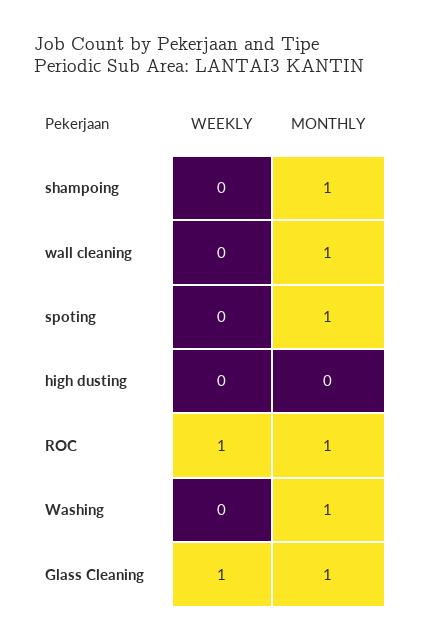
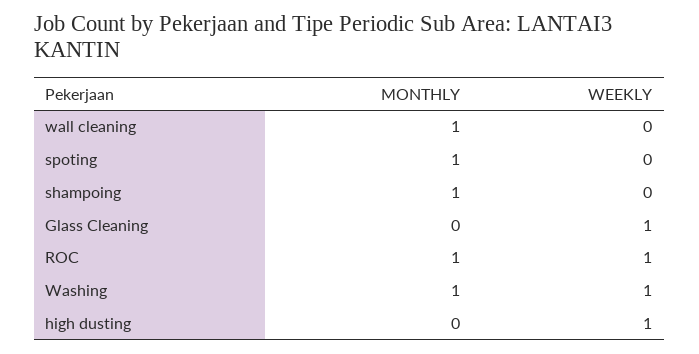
  {
    "WEEKLY": {
      "shampoing": 0,
      "wall cleaning": 0,
      "spoting": 0,
-     "high dusting": 0,
+     "high dusting": 1,
      "ROC": 1,
-     "Washing": 0,
+     "Washing": 1,
      "Glass Cleaning": 1
    },
    "MONTHLY": {
      "shampoing": 1,
      "wall cleaning": 1,
      "spoting": 1,
      "high dusting": 0,
      "ROC": 1,
      "Washing": 1,
-     "Glass Cleaning": 1
+     "Glass Cleaning": 0
    }
  }

